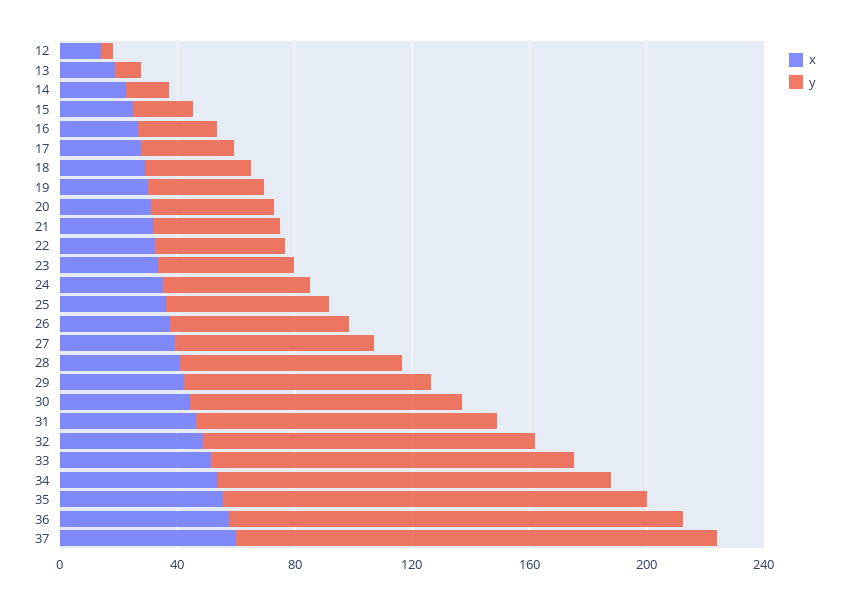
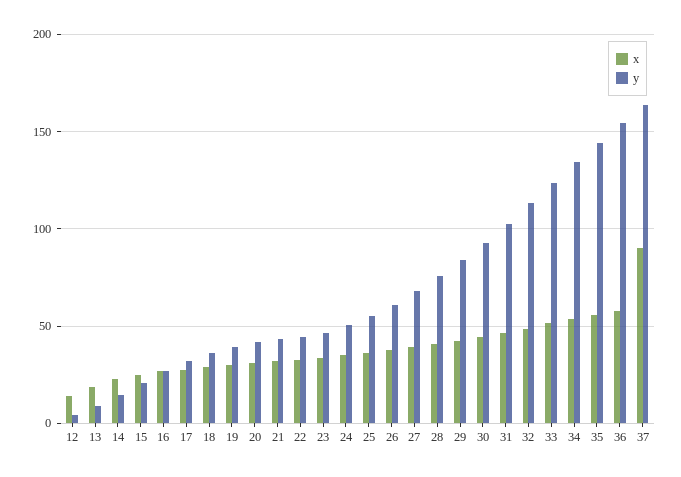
  {
    "x": {
      "12": 15,
      "13": 20,
      "14": 25,
      "15": 25,
      "16": 25,
      "17": 30,
      "18": 30,
      "19": 30,
      "20": 30,
      "21": 30,
      "22": 30,
      "23": 35,
      "24": 35,
      "25": 35,
      "26": 40,
      "27": 40,
      "28": 40,
      "29": 40,
      "30": 45,
      "31": 45,
      "32": 50,
      "33": 50,
      "34": 55,
      "35": 55,
      "36": 60,
-     "37": 60
+     "37": 90
    },
    "y": {
      "12": 5,
      "13": 10,
      "14": 15,
      "15": 20,
      "16": 25,
      "17": 30,
      "18": 35,
      "19": 40,
      "20": 40,
      "21": 45,
      "22": 45,
      "23": 45,
      "24": 50,
      "25": 55,
      "26": 60,
      "27": 70,
      "28": 75,
      "29": 85,
      "30": 95,
      "31": 105,
      "32": 115,
      "33": 125,
      "34": 135,
      "35": 145,
      "36": 155,
      "37": 165
    }
  }

